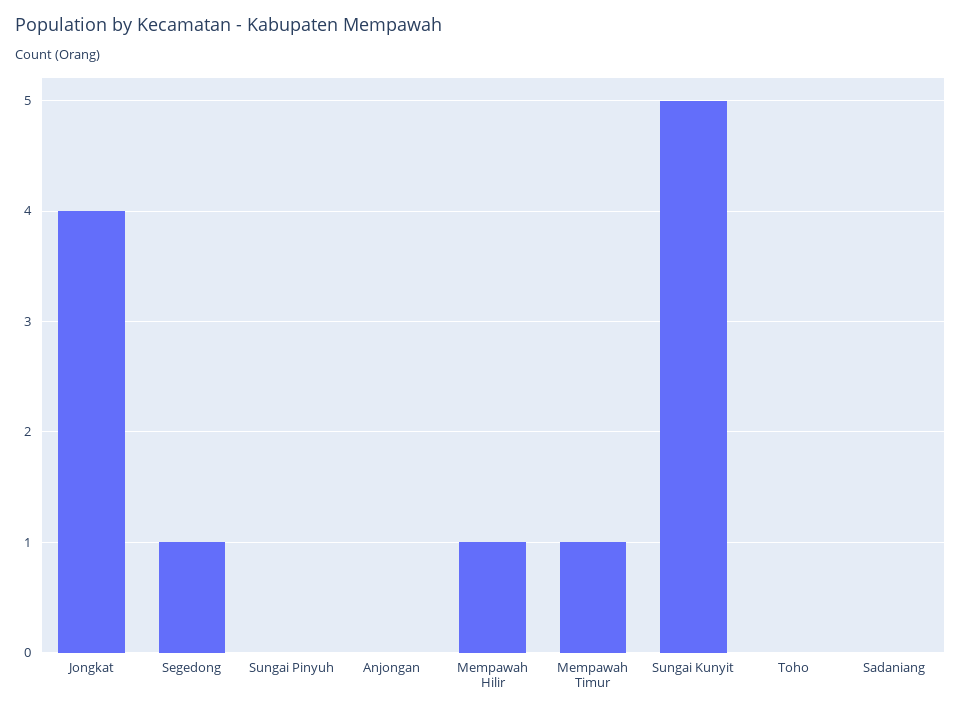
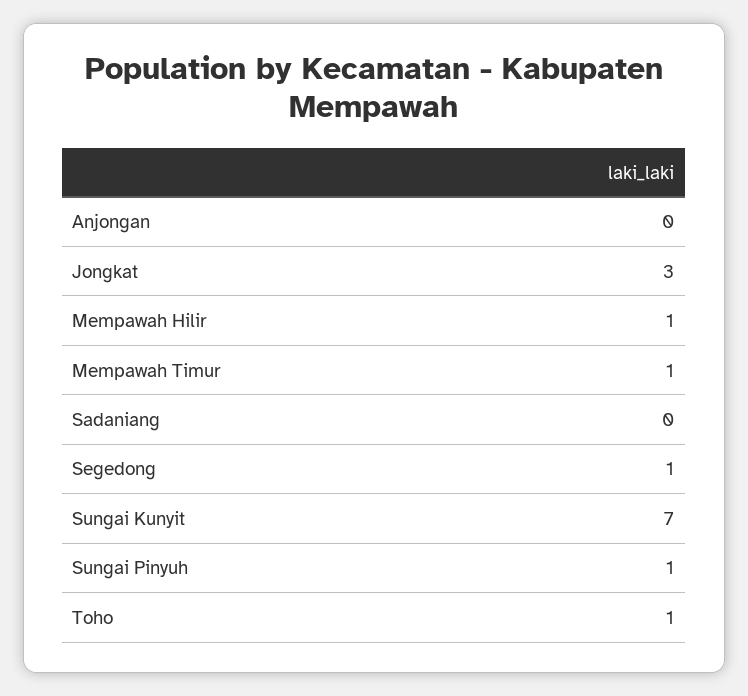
  {
-   "Jongkat": 4,
+   "Jongkat": 3,
    "Segedong": 1,
-   "Sungai Pinyuh": 0,
+   "Sungai Pinyuh": 1,
    "Anjongan": 0,
    "Mempawah Hilir": 1,
    "Mempawah Timur": 1,
-   "Sungai Kunyit": 5,
+   "Sungai Kunyit": 7,
-   "Toho": 0,
+   "Toho": 1,
    "Sadaniang": 0
  }

